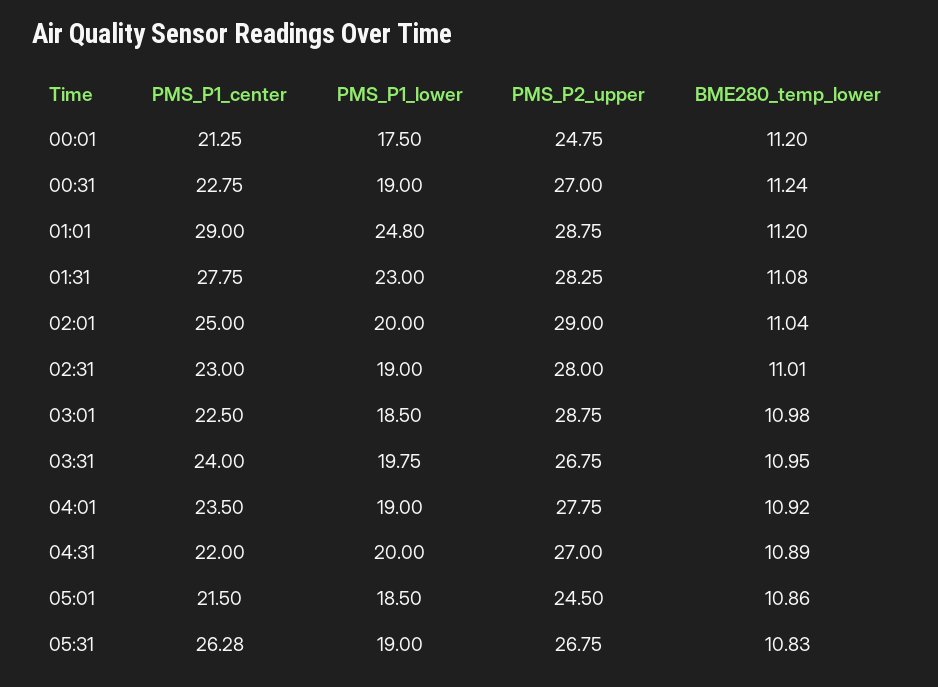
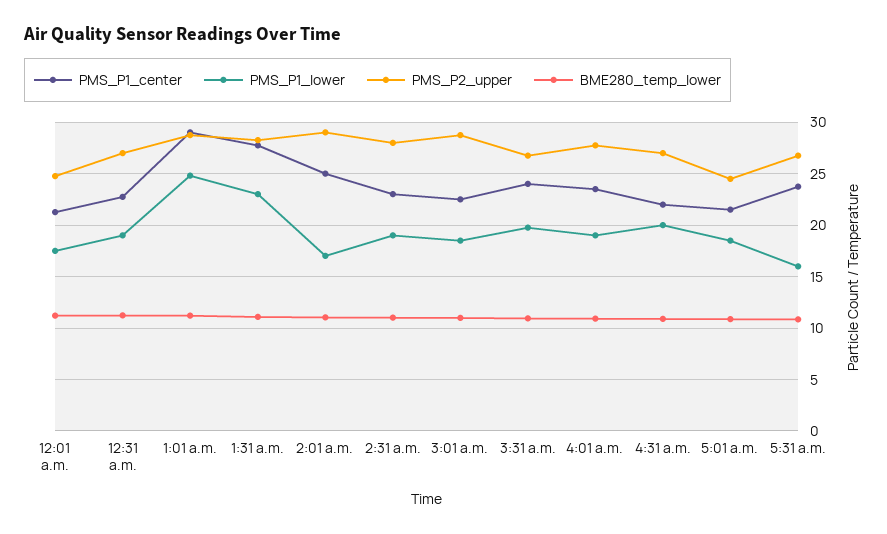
  {
    "PMS_P1_center": {
      "00:01": 21.25,
      "00:31": 22.75,
      "01:01": 29,
      "01:31": 27.75,
      "02:01": 25,
      "02:31": 23,
      "03:01": 22.5,
      "03:31": 24,
      "04:01": 23.5,
      "04:31": 22,
      "05:01": 21.5,
-     "05:31": 26.28
+     "05:31": 24
    },
    "PMS_P1_lower": {
      "00:01": 17.5,
      "00:31": 19,
      "01:01": 24.8,
      "01:31": 23,
-     "02:01": 20,
+     "02:01": 17,
      "02:31": 19,
      "03:01": 18.5,
      "03:31": 19.75,
      "04:01": 19,
      "04:31": 20,
      "05:01": 18.5,
-     "05:31": 19
+     "05:31": 16
    },
    "PMS_P2_upper": {
      "00:01": 24.75,
      "00:31": 27,
      "01:01": 28.75,
      "01:31": 28.25,
      "02:01": 29,
      "02:31": 28,
      "03:01": 28.75,
      "03:31": 26.75,
      "04:01": 27.75,
      "04:31": 27,
      "05:01": 24.5,
      "05:31": 26.75
    },
    "BME280_temp_lower": {
      "00:01": 11.2,
      "00:31": 11.24,
      "01:01": 11.2,
      "01:31": 11.08,
      "02:01": 11.04,
      "02:31": 11.01,
      "03:01": 10.98,
      "03:31": 10.95,
      "04:01": 10.92,
      "04:31": 10.89,
      "05:01": 10.86,
      "05:31": 10.83
    }
  }

